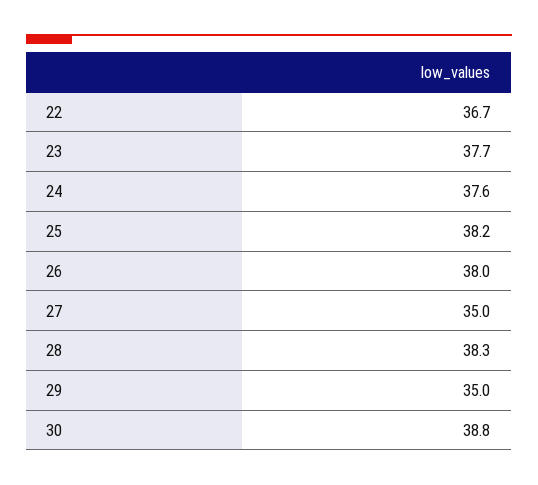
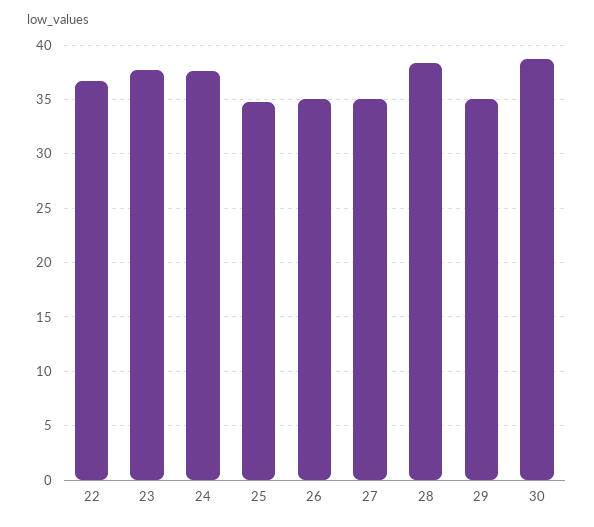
  {
    "22": 36.7,
    "23": 37.7,
    "24": 37.6,
-   "25": 38.2,
+   "25": 35,
-   "26": 38,
+   "26": 35,
    "27": 35,
    "28": 38.3,
    "29": 35,
    "30": 38.8
  }

